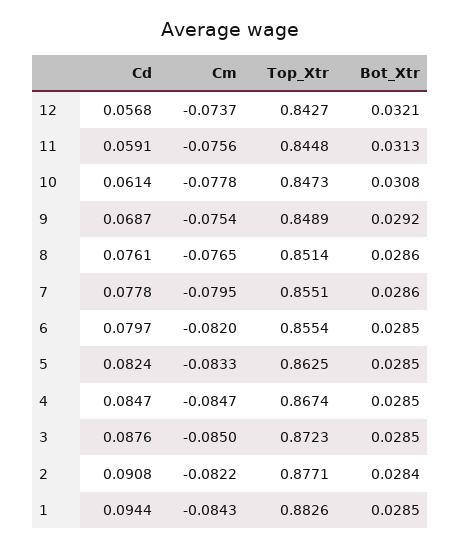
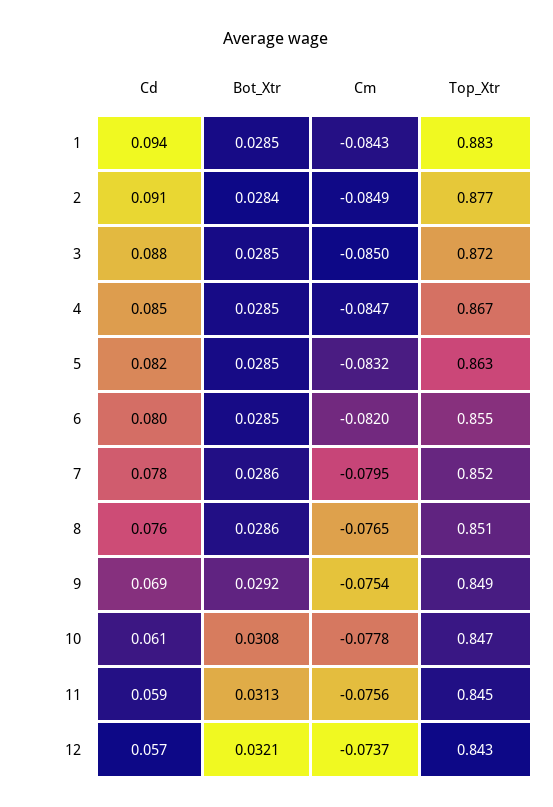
  {
    "Cd": {
      "12": 0.0568,
      "11": 0.0591,
      "10": 0.0614,
      "9": 0.0687,
      "8": 0.0761,
      "7": 0.0778,
      "6": 0.0797,
      "5": 0.0824,
      "4": 0.0847,
      "3": 0.0876,
      "2": 0.0908,
      "1": 0.0944
    },
    "Cm": {
      "12": -0.0737,
      "11": -0.0756,
      "10": -0.0778,
      "9": -0.0754,
      "8": -0.0765,
      "7": -0.0795,
      "6": -0.082,
-     "5": -0.0833,
+     "5": -0.0832,
      "4": -0.0847,
      "3": -0.085,
-     "2": -0.0822,
+     "2": -0.0849,
      "1": -0.0843
    },
    "Top_Xtr": {
      "12": 0.8427,
      "11": 0.8448,
      "10": 0.8473,
      "9": 0.8489,
      "8": 0.8514,
-     "7": 0.8551,
+     "7": 0.852,
      "6": 0.8554,
      "5": 0.8625,
      "4": 0.8674,
      "3": 0.8723,
      "2": 0.8771,
      "1": 0.8826
    },
    "Bot_Xtr": {
      "12": 0.0321,
      "11": 0.0313,
      "10": 0.0308,
      "9": 0.0292,
      "8": 0.0286,
      "7": 0.0286,
      "6": 0.0285,
      "5": 0.0285,
      "4": 0.0285,
      "3": 0.0285,
      "2": 0.0284,
      "1": 0.0285
    }
  }

